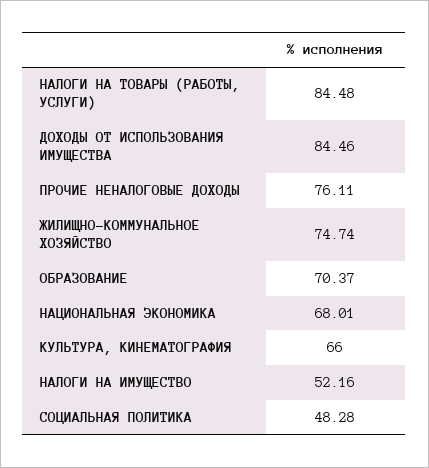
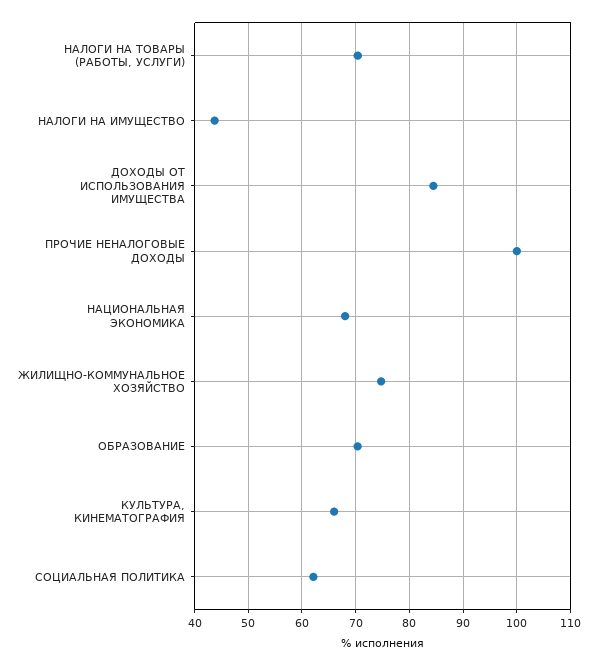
  {
-   "НАЛОГИ НА ТОВАРЫ (РАБОТЫ, УСЛУГИ)": 84.48,
+   "НАЛОГИ НА ТОВАРЫ (РАБОТЫ, УСЛУГИ)": 70,
    "ДОХОДЫ ОТ ИСПОЛЬЗОВАНИЯ ИМУЩЕСТВА": 84.46,
-   "ПРОЧИЕ НЕНАЛОГОВЫЕ ДОХОДЫ": 76.11,
+   "ПРОЧИЕ НЕНАЛОГОВЫЕ ДОХОДЫ": 100,
    "ЖИЛИЩНО-КОММУНАЛЬНОЕ ХОЗЯЙСТВО": 74.74,
    "ОБРАЗОВАНИЕ": 70.37,
    "НАЦИОНАЛЬНАЯ ЭКОНОМИКА": 68.01,
    "КУЛЬТУРА, КИНЕМАТОГРАФИЯ": 66,
-   "НАЛОГИ НА ИМУЩЕСТВО": 52.16,
+   "НАЛОГИ НА ИМУЩЕСТВО": 44,
-   "СОЦИАЛЬНАЯ ПОЛИТИКА": 48.28
+   "СОЦИАЛЬНАЯ ПОЛИТИКА": 62
  }

